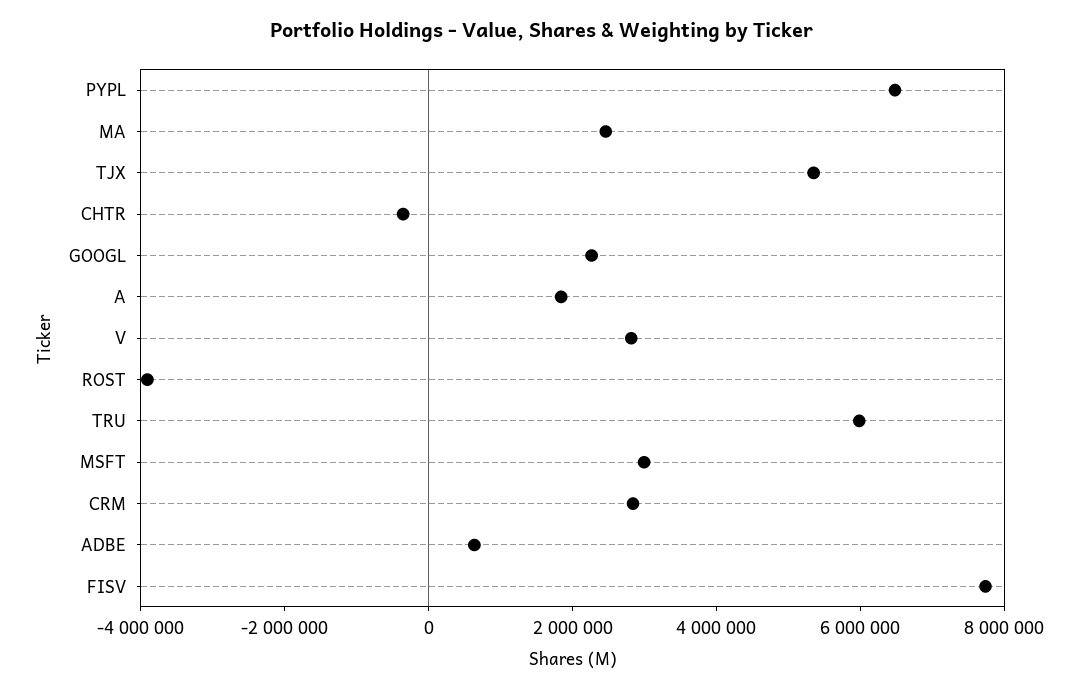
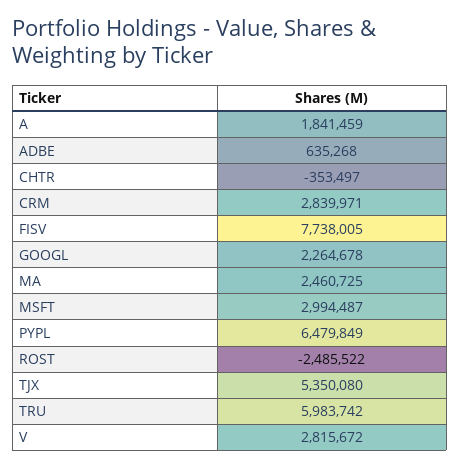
  {
    "PYPL": 6479849,
    "MA": 2460725,
    "TJX": 5350080,
    "CHTR": -353497,
    "GOOGL": 2264678,
    "A": 1841459,
    "V": 2815672,
-   "ROST": -4000000,
+   "ROST": -2485522,
    "TRU": 5983742,
    "MSFT": 2994487,
    "CRM": 2839971,
    "ADBE": 635268,
    "FISV": 7738005
  }

